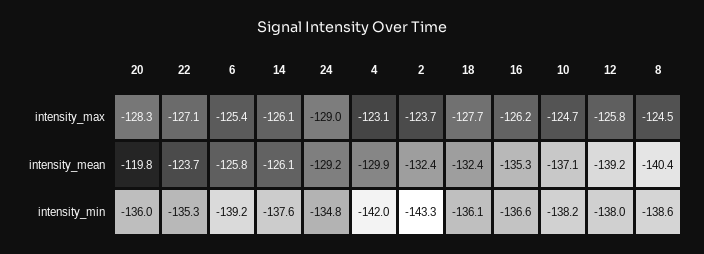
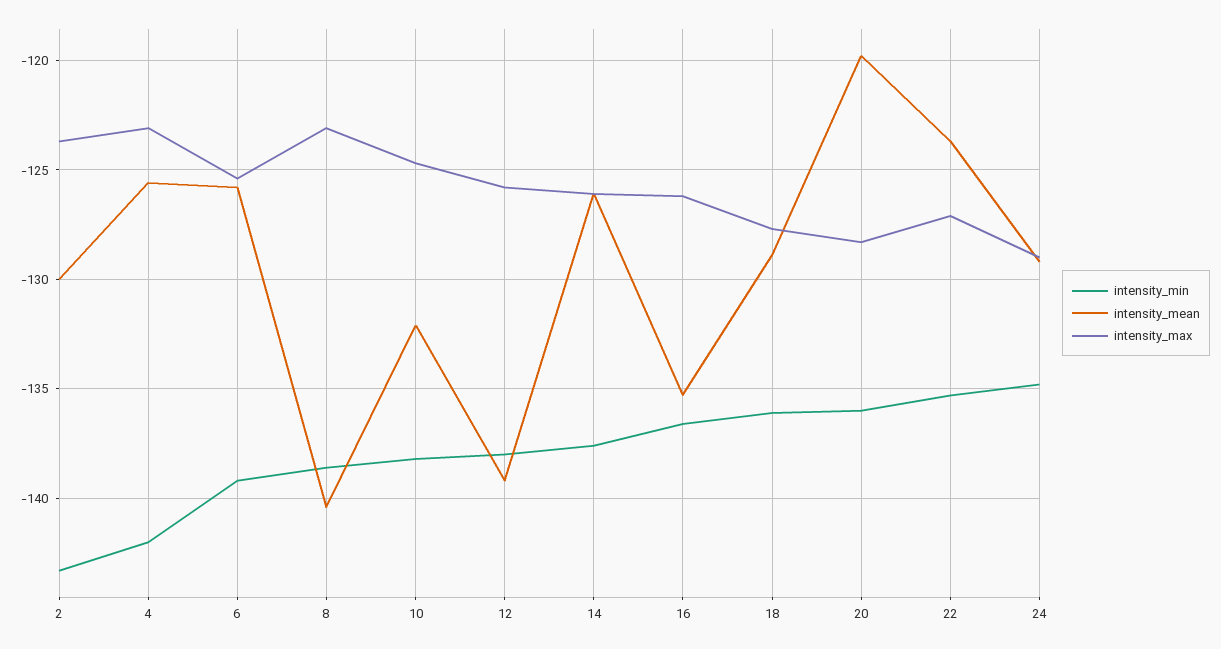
  {
    "intensity_max": {
      "20": -128.3,
      "22": -127.1,
      "6": -125.4,
      "14": -126.1,
      "24": -129,
      "4": -123.1,
      "2": -123.7,
      "18": -127.7,
      "16": -126.2,
      "10": -124.7,
      "12": -125.8,
-     "8": -124.5
+     "8": -123
    },
    "intensity_mean": {
      "20": -119.8,
      "22": -123.7,
      "6": -125.8,
      "14": -126.1,
      "24": -129.2,
-     "4": -129.9,
+     "4": -125.5,
-     "2": -132.4,
+     "2": -130,
-     "18": -132.4,
+     "18": -129,
      "16": -135.3,
-     "10": -137.1,
+     "10": -132,
      "12": -139.2,
      "8": -140.4
    },
    "intensity_min": {
      "20": -136,
      "22": -135.3,
      "6": -139.2,
      "14": -137.6,
      "24": -134.8,
      "4": -142,
      "2": -143.3,
      "18": -136.1,
      "16": -136.6,
      "10": -138.2,
      "12": -138,
      "8": -138.6
    }
  }

